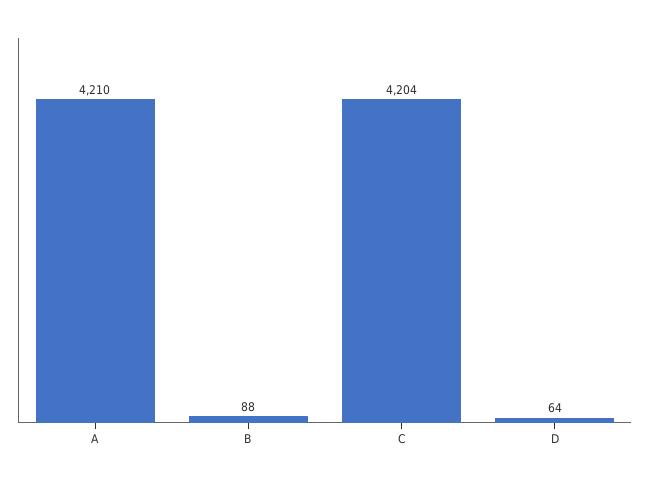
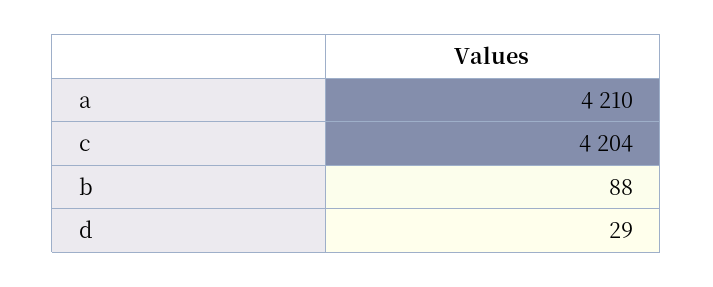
  {
    "A": 4210,
    "B": 88,
    "C": 4204,
-   "D": 64
+   "D": 29
  }

